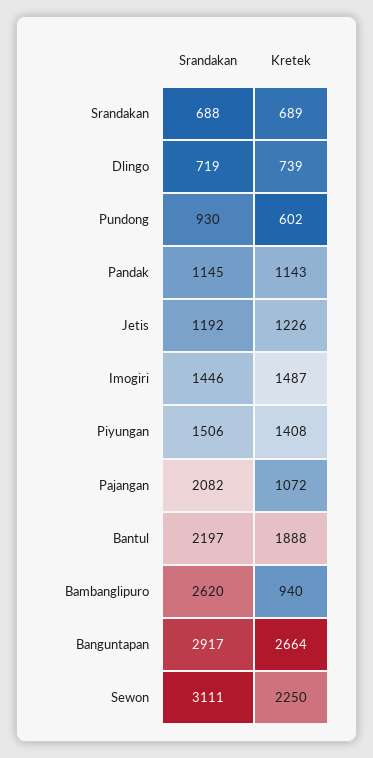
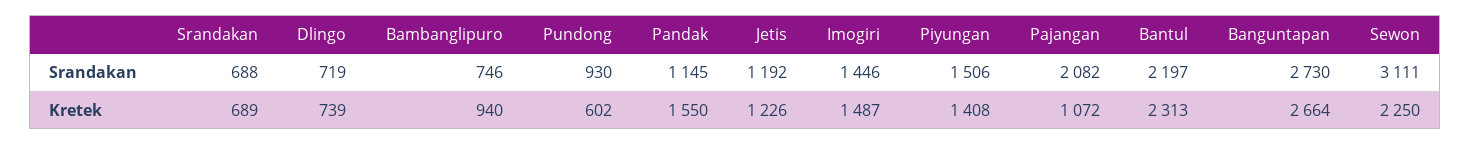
  {
    "Srandakan": {
      "Srandakan": 688,
      "Dlingo": 719,
      "Pundong": 930,
      "Pandak": 1145,
      "Jetis": 1192,
      "Imogiri": 1446,
      "Piyungan": 1506,
      "Pajangan": 2082,
      "Bantul": 2197,
-     "Bambanglipuro": 2620,
+     "Bambanglipuro": 746,
-     "Banguntapan": 2917,
+     "Banguntapan": 2730,
      "Sewon": 3111
    },
    "Kretek": {
      "Srandakan": 689,
      "Dlingo": 739,
      "Pundong": 602,
-     "Pandak": 1143,
+     "Pandak": 1550,
      "Jetis": 1226,
      "Imogiri": 1487,
      "Piyungan": 1408,
      "Pajangan": 1072,
-     "Bantul": 1888,
+     "Bantul": 2313,
      "Bambanglipuro": 940,
      "Banguntapan": 2664,
      "Sewon": 2250
    }
  }

